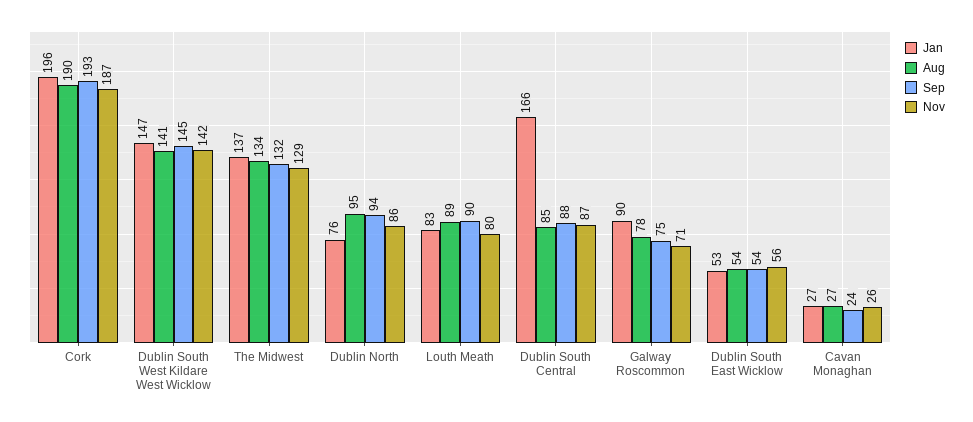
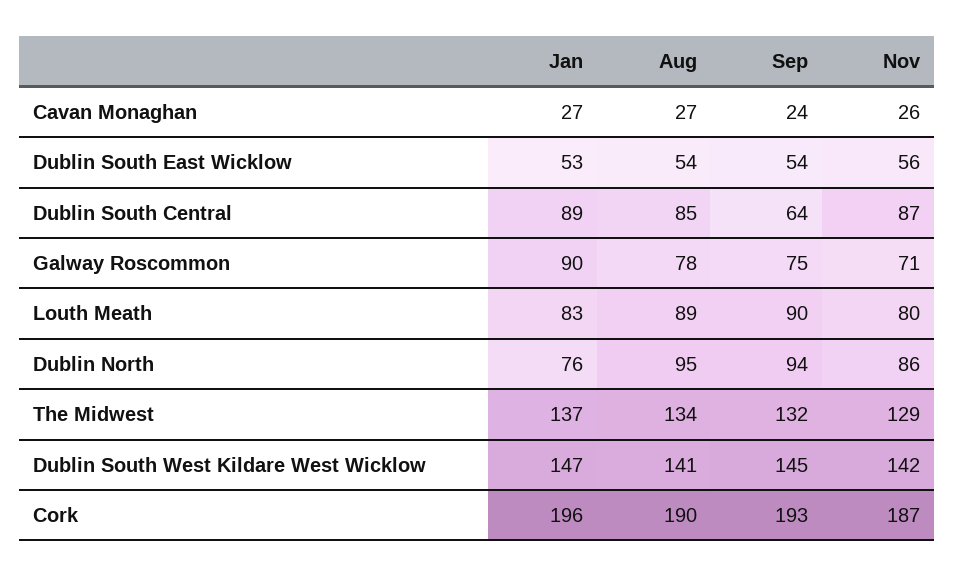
  {
    "Jan": {
      "Cork": 196,
      "Dublin South West Kildare West Wicklow": 147,
      "The Midwest": 137,
      "Dublin North": 76,
      "Louth Meath": 83,
-     "Dublin South Central": 166,
+     "Dublin South Central": 89,
      "Galway Roscommon": 90,
      "Dublin South East Wicklow": 53,
      "Cavan Monaghan": 27
    },
    "Aug": {
      "Cork": 190,
      "Dublin South West Kildare West Wicklow": 141,
      "The Midwest": 134,
      "Dublin North": 95,
      "Louth Meath": 89,
      "Dublin South Central": 85,
      "Galway Roscommon": 78,
      "Dublin South East Wicklow": 54,
      "Cavan Monaghan": 27
    },
    "Sep": {
      "Cork": 193,
      "Dublin South West Kildare West Wicklow": 145,
      "The Midwest": 132,
      "Dublin North": 94,
      "Louth Meath": 90,
-     "Dublin South Central": 88,
+     "Dublin South Central": 64,
      "Galway Roscommon": 75,
      "Dublin South East Wicklow": 54,
      "Cavan Monaghan": 24
    },
    "Nov": {
      "Cork": 187,
      "Dublin South West Kildare West Wicklow": 142,
      "The Midwest": 129,
      "Dublin North": 86,
      "Louth Meath": 80,
      "Dublin South Central": 87,
      "Galway Roscommon": 71,
      "Dublin South East Wicklow": 56,
      "Cavan Monaghan": 26
    }
  }

